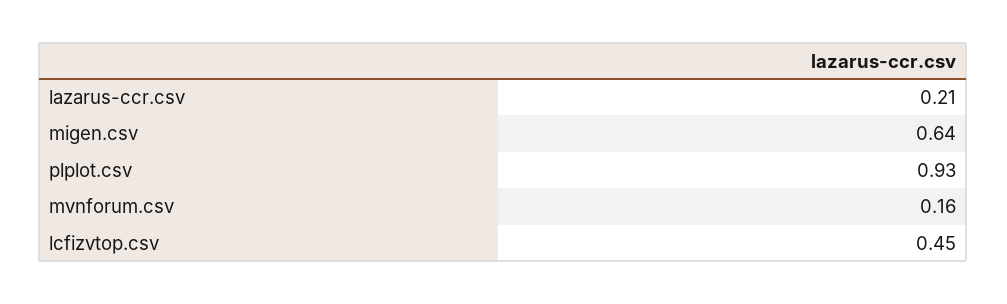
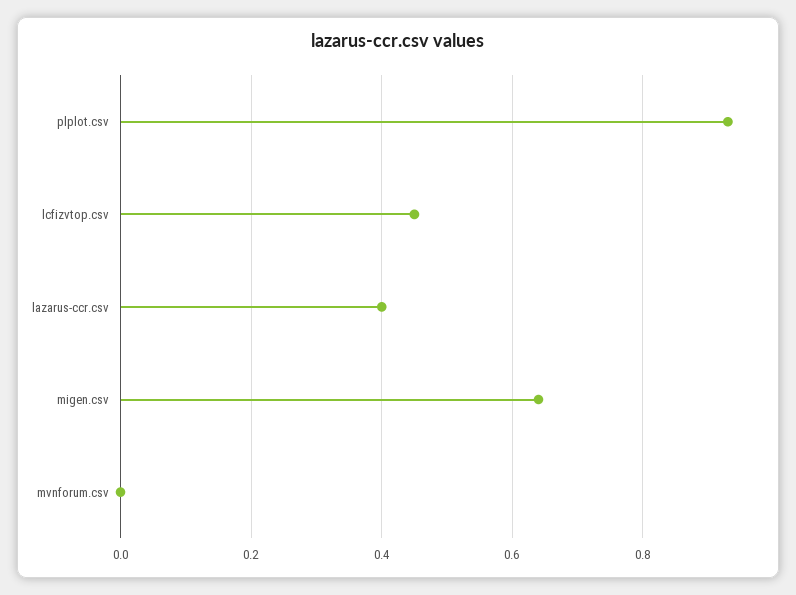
  {
-   "lazarus-ccr.csv": 0.21,
+   "lazarus-ccr.csv": 0.4,
    "migen.csv": 0.64,
    "plplot.csv": 0.93,
-   "mvnforum.csv": 0.16,
+   "mvnforum.csv": 0,
    "lcfizvtop.csv": 0.45
  }

